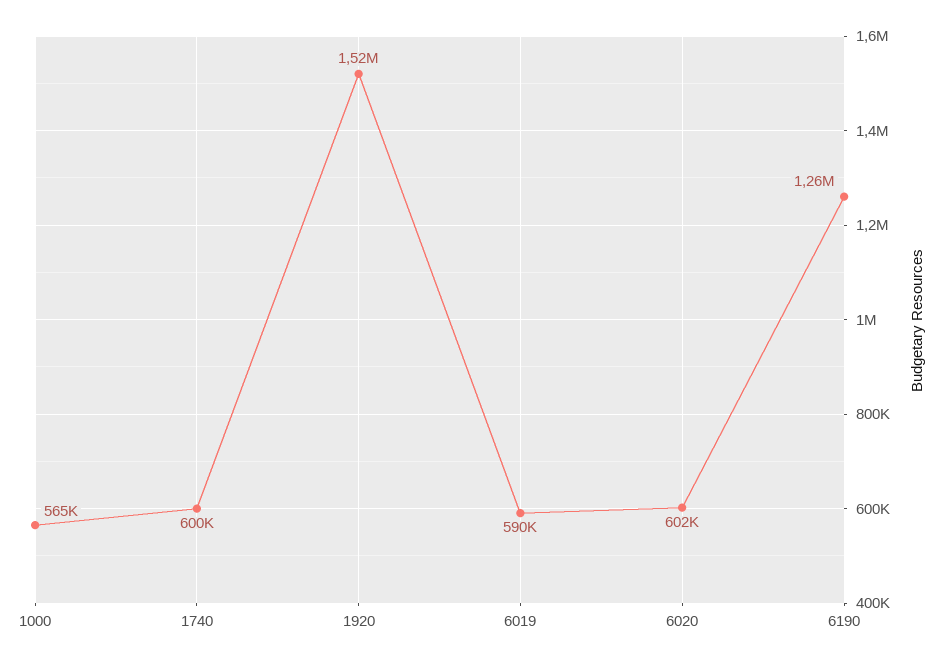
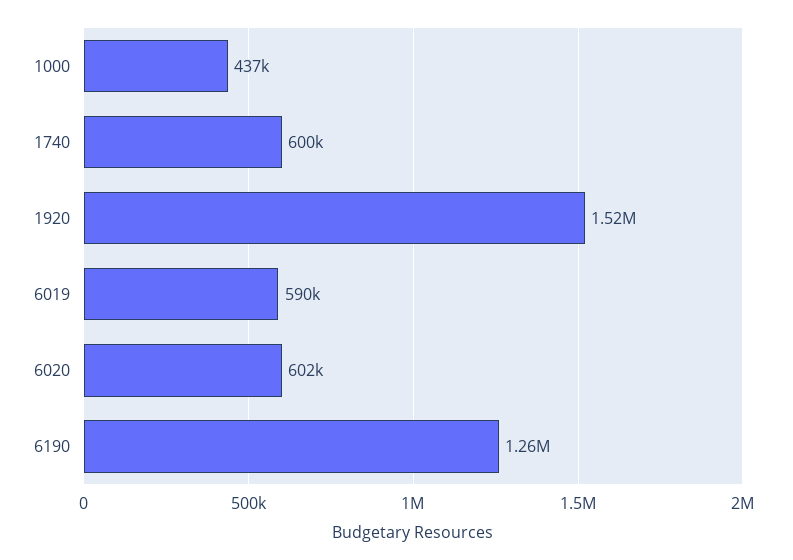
  {
-   "1000": 565000,
+   "1000": 437000,
    "1740": 600000,
    "1920": 1520000,
    "6019": 590000,
    "6020": 602000,
    "6190": 1260000
  }

